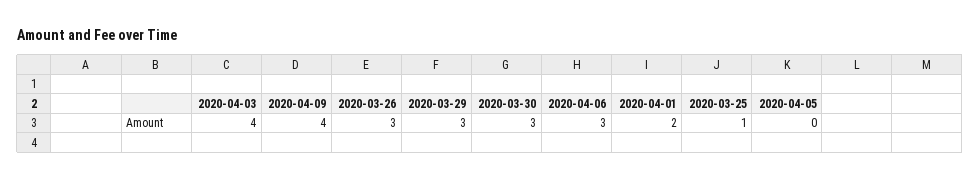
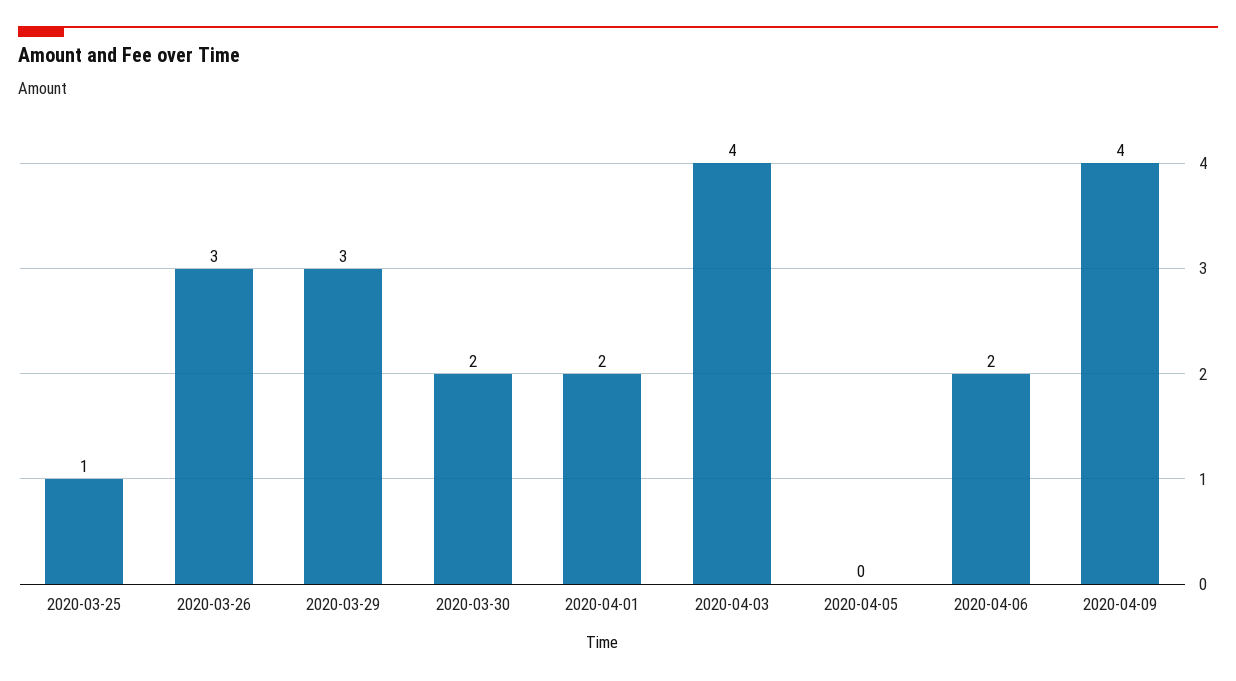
  {
    "2020-04-03": 4,
    "2020-04-09": 4,
    "2020-03-26": 3,
    "2020-03-29": 3,
-   "2020-03-30": 3,
+   "2020-03-30": 2,
-   "2020-04-06": 3,
+   "2020-04-06": 2,
    "2020-04-01": 2,
    "2020-03-25": 1,
    "2020-04-05": 0
  }

